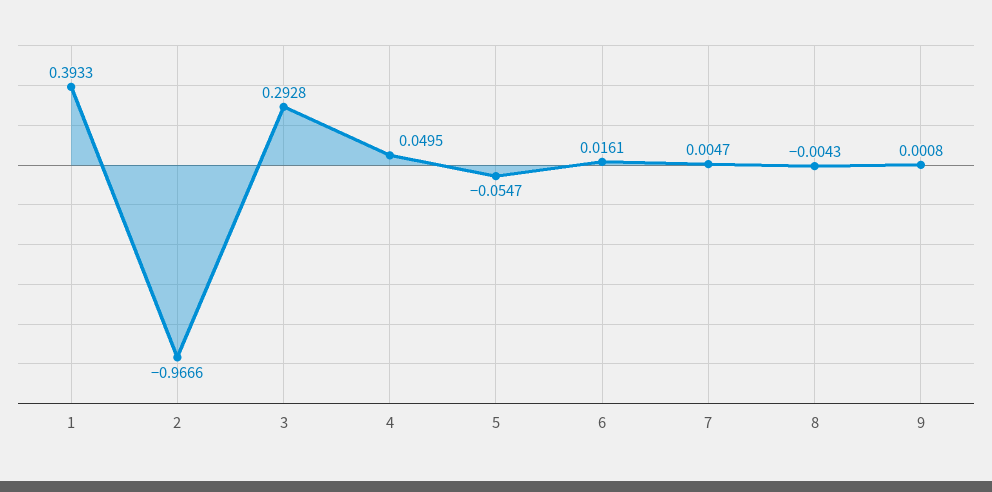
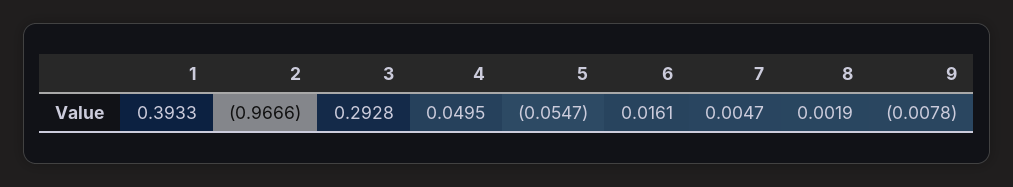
  {
    "1": 0.3933,
    "2": -0.9666,
    "3": 0.2928,
    "4": 0.0495,
    "5": -0.0547,
    "6": 0.0161,
    "7": 0.0047,
-   "8": -0.0043,
+   "8": 0.0019,
-   "9": 0.0008
+   "9": -0.0078
  }

